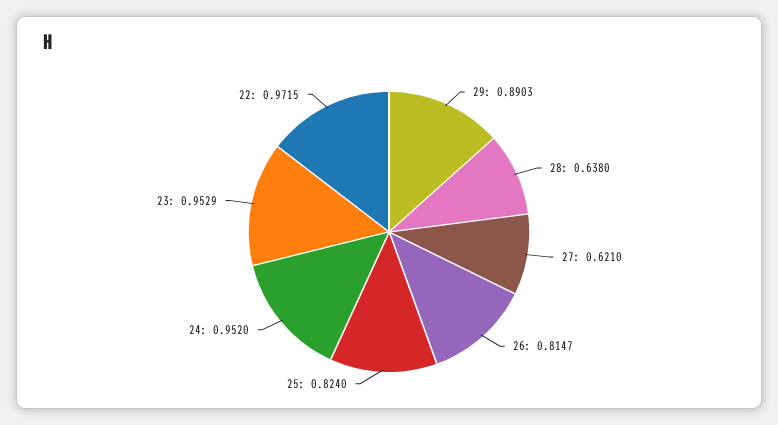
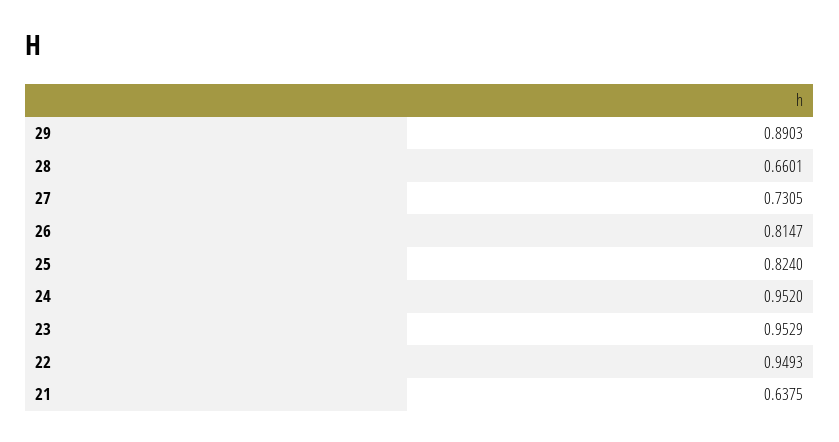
  {
    "29": 0.8903,
-   "28": 0.638,
+   "28": 0.6601,
-   "27": 0.621,
+   "27": 0.7305,
    "26": 0.8147,
    "25": 0.824,
    "24": 0.952,
    "23": 0.9529,
-   "22": 0.9715
+   "22": 0.9493,
+   "21": 0.6375
  }

